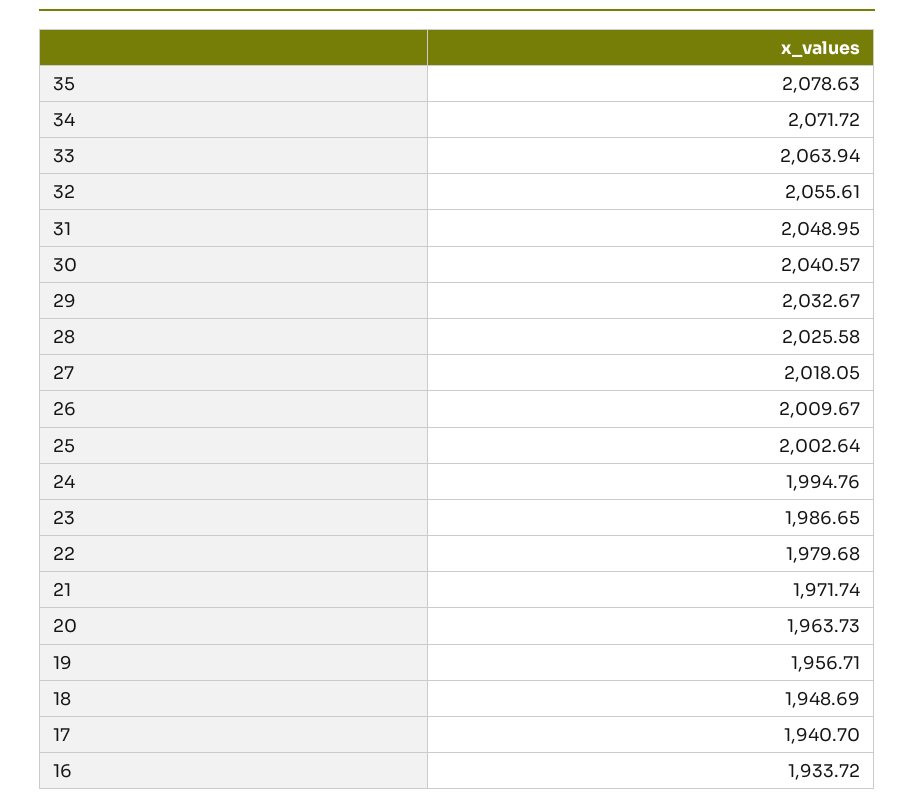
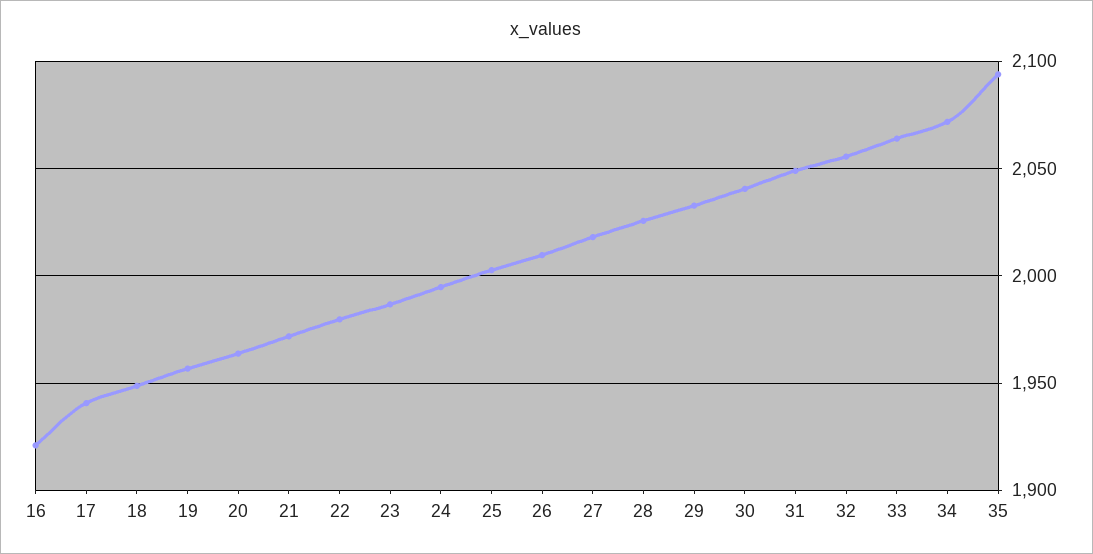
  {
-   "35": 2078.63,
+   "35": 2095,
    "34": 2071.72,
    "33": 2063.94,
    "32": 2055.61,
    "31": 2048.95,
    "30": 2040.57,
    "29": 2032.67,
    "28": 2025.58,
    "27": 2018.05,
    "26": 2009.67,
    "25": 2002.64,
    "24": 1994.76,
    "23": 1986.65,
    "22": 1979.68,
    "21": 1971.74,
    "20": 1963.73,
    "19": 1956.71,
    "18": 1948.69,
    "17": 1940.7,
-   "16": 1933.72
+   "16": 1920
  }

